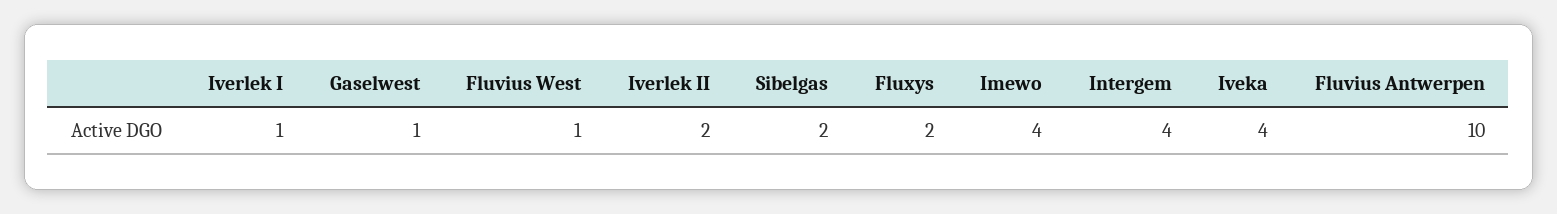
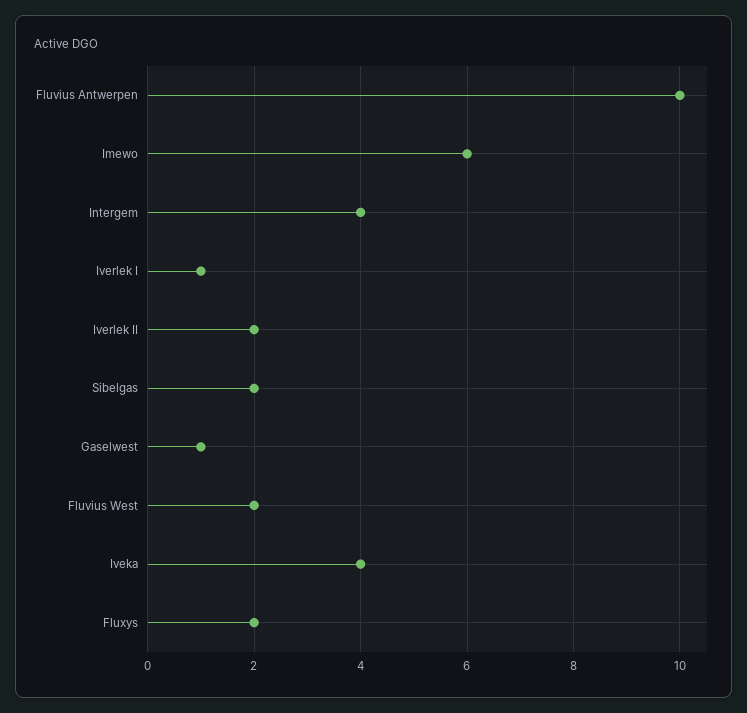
  {
    "Iverlek I": 1,
    "Gaselwest": 1,
-   "Fluvius West": 1,
+   "Fluvius West": 2,
    "Iverlek II": 2,
    "Sibelgas": 2,
    "Fluxys": 2,
-   "Imewo": 4,
+   "Imewo": 6,
    "Intergem": 4,
    "Iveka": 4,
    "Fluvius Antwerpen": 10
  }

